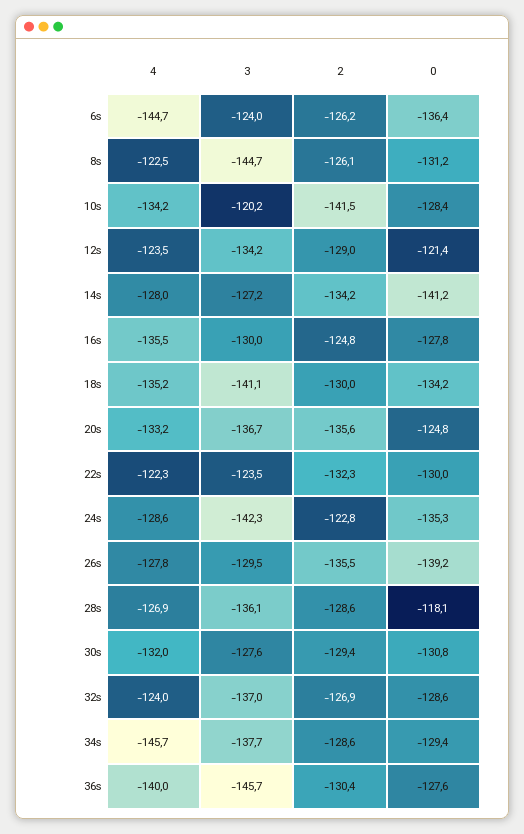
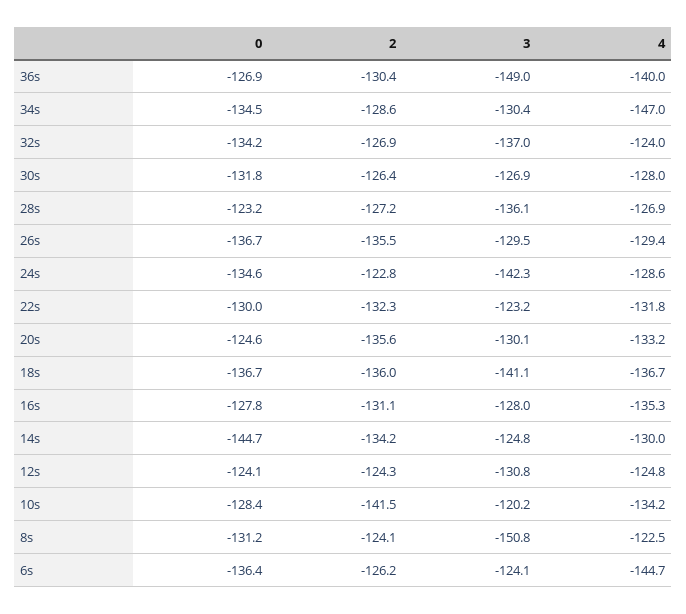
  {
    "4": {
      "6s": -144.7,
      "8s": -122.5,
      "10s": -134.2,
-     "12s": -123.5,
+     "12s": -124.8,
-     "14s": -128,
+     "14s": -130,
-     "16s": -135.5,
+     "16s": -135.3,
-     "18s": -135.2,
+     "18s": -136.7,
      "20s": -133.2,
-     "22s": -122.3,
+     "22s": -131.8,
      "24s": -128.6,
-     "26s": -127.8,
+     "26s": -129.4,
      "28s": -126.9,
-     "30s": -132,
+     "30s": -128,
      "32s": -124,
-     "34s": -145.7,
+     "34s": -147,
      "36s": -140
    },
    "3": {
-     "6s": -124,
+     "6s": -124.1,
-     "8s": -144.7,
+     "8s": -150.8,
      "10s": -120.2,
-     "12s": -134.2,
+     "12s": -130.8,
-     "14s": -127.2,
+     "14s": -124.8,
-     "16s": -130,
+     "16s": -128,
      "18s": -141.1,
-     "20s": -136.7,
+     "20s": -130.1,
-     "22s": -123.5,
+     "22s": -123.2,
      "24s": -142.3,
      "26s": -129.5,
      "28s": -136.1,
-     "30s": -127.6,
+     "30s": -126.9,
      "32s": -137,
-     "34s": -137.7,
+     "34s": -130.4,
-     "36s": -145.7
+     "36s": -149
    },
    "2": {
      "6s": -126.2,
-     "8s": -126.1,
+     "8s": -124.1,
      "10s": -141.5,
-     "12s": -129,
+     "12s": -124.3,
      "14s": -134.2,
-     "16s": -124.8,
+     "16s": -131.1,
-     "18s": -130,
+     "18s": -136,
      "20s": -135.6,
      "22s": -132.3,
      "24s": -122.8,
      "26s": -135.5,
-     "28s": -128.6,
+     "28s": -127.2,
-     "30s": -129.4,
+     "30s": -126.4,
      "32s": -126.9,
      "34s": -128.6,
      "36s": -130.4
    },
    "0": {
      "6s": -136.4,
      "8s": -131.2,
      "10s": -128.4,
-     "12s": -121.4,
+     "12s": -124.1,
-     "14s": -141.2,
+     "14s": -144.7,
      "16s": -127.8,
-     "18s": -134.2,
+     "18s": -136.7,
-     "20s": -124.8,
+     "20s": -124.6,
      "22s": -130,
-     "24s": -135.3,
+     "24s": -134.6,
-     "26s": -139.2,
+     "26s": -136.7,
-     "28s": -118.1,
+     "28s": -123.2,
-     "30s": -130.8,
+     "30s": -131.8,
-     "32s": -128.6,
+     "32s": -134.2,
-     "34s": -129.4,
+     "34s": -134.5,
-     "36s": -127.6
+     "36s": -126.9
    }
  }

